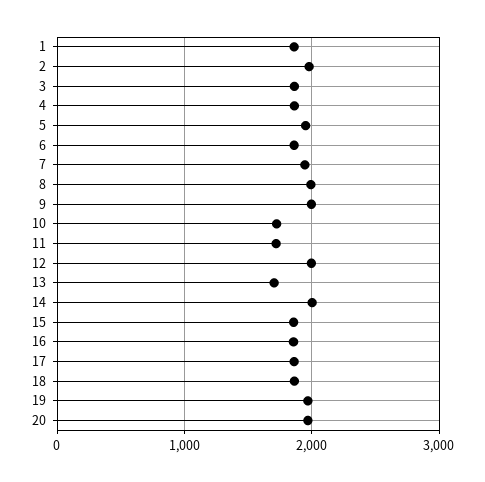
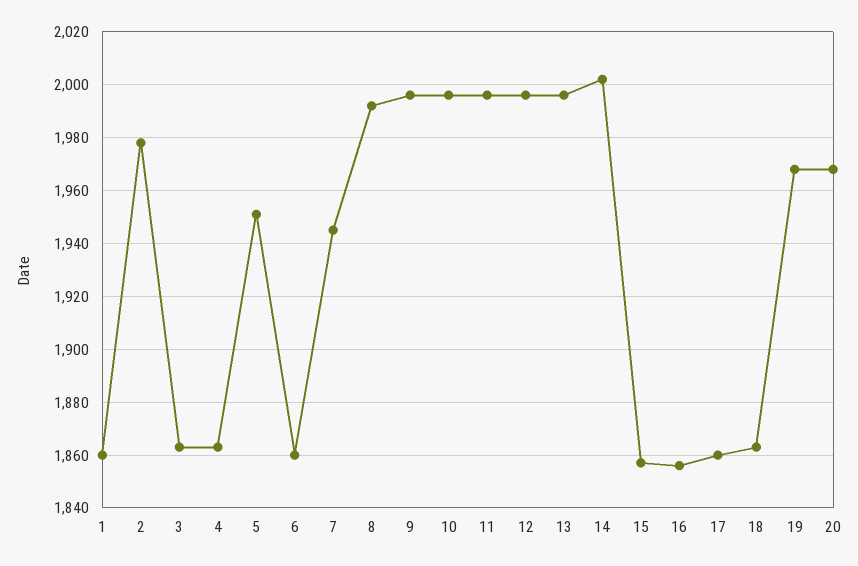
  {
    "1": 1860,
    "2": 1980,
    "3": 1865,
    "4": 1865,
    "5": 1950,
    "6": 1860,
    "7": 1945,
    "8": 1990,
    "9": 1995,
-   "10": 1700,
+   "10": 1995,
-   "11": 1700,
+   "11": 1995,
    "12": 1995,
-   "13": 1700,
+   "13": 1995,
    "14": 2000,
    "15": 1855,
    "16": 1855,
    "17": 1860,
    "18": 1865,
    "19": 1970,
    "20": 1970
  }

